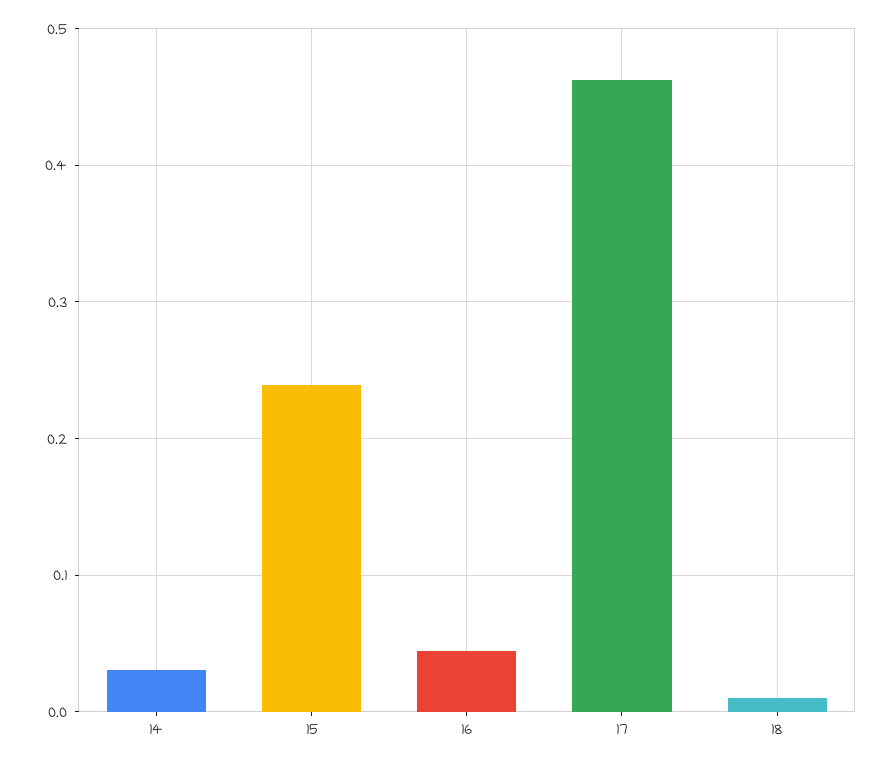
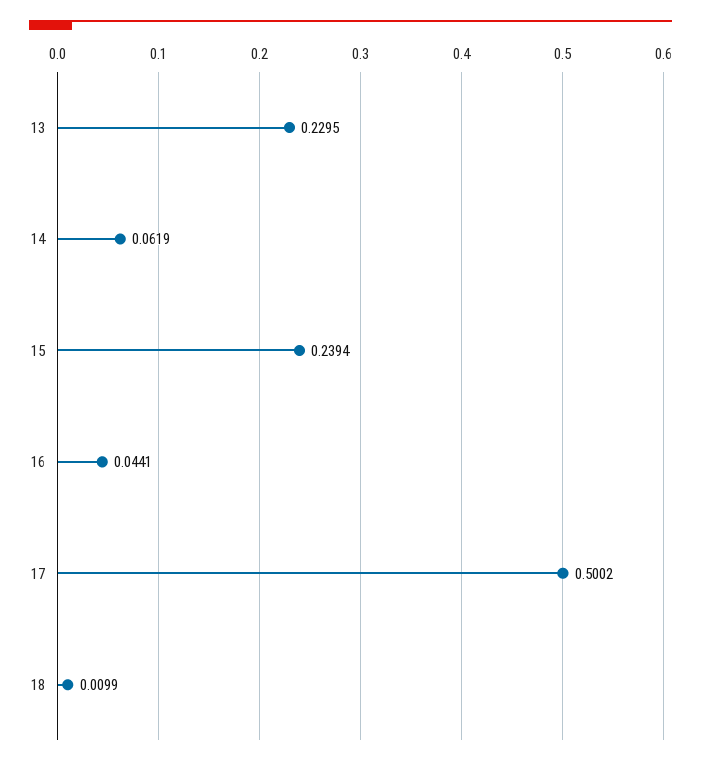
  {
-   "14": 0.03,
+   "14": 0.0619,
    "15": 0.2394,
    "16": 0.0441,
-   "17": 0.46,
+   "17": 0.5002,
-   "18": 0.0099
+   "18": 0.0099,
+   "13": 0.2295
  }

